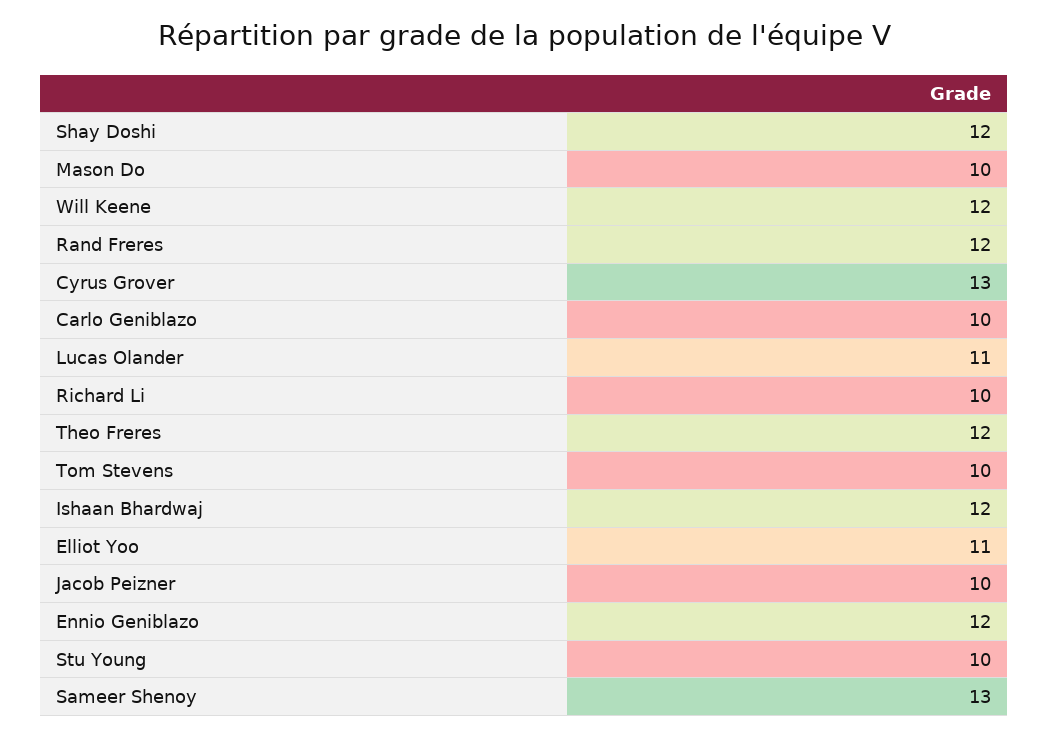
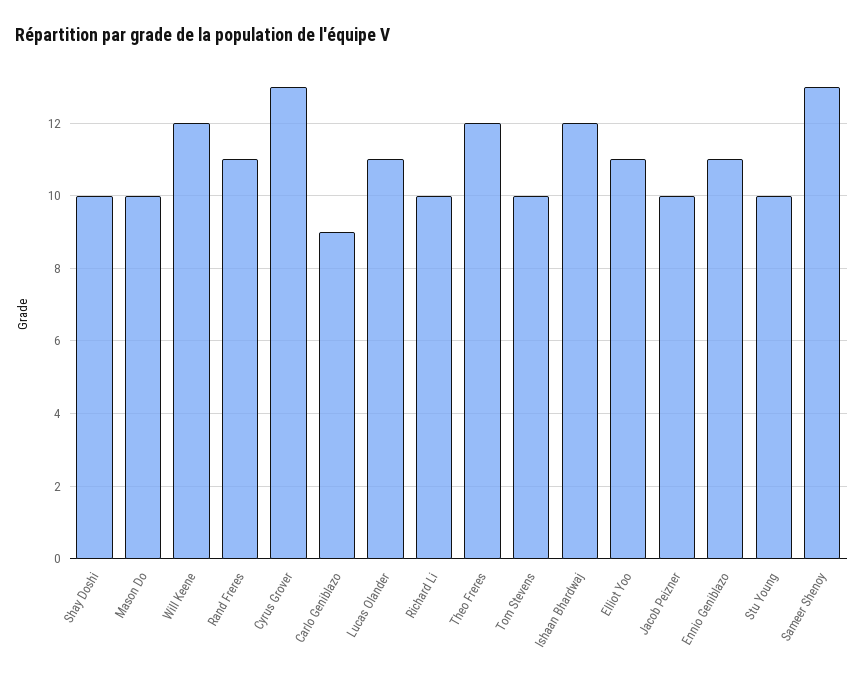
  {
-   "Shay Doshi": 12,
+   "Shay Doshi": 10,
    "Mason Do": 10,
    "Will Keene": 12,
-   "Rand Freres": 12,
+   "Rand Freres": 11,
    "Cyrus Grover": 13,
-   "Carlo Geniblazo": 10,
+   "Carlo Geniblazo": 9,
    "Lucas Olander": 11,
    "Richard Li": 10,
    "Theo Freres": 12,
    "Tom Stevens": 10,
    "Ishaan Bhardwaj": 12,
    "Elliot Yoo": 11,
    "Jacob Peizner": 10,
-   "Ennio Geniblazo": 12,
+   "Ennio Geniblazo": 11,
    "Stu Young": 10,
    "Sameer Shenoy": 13
  }

